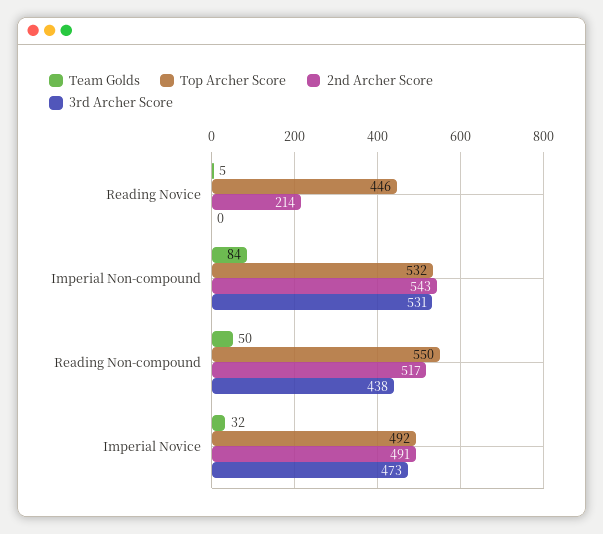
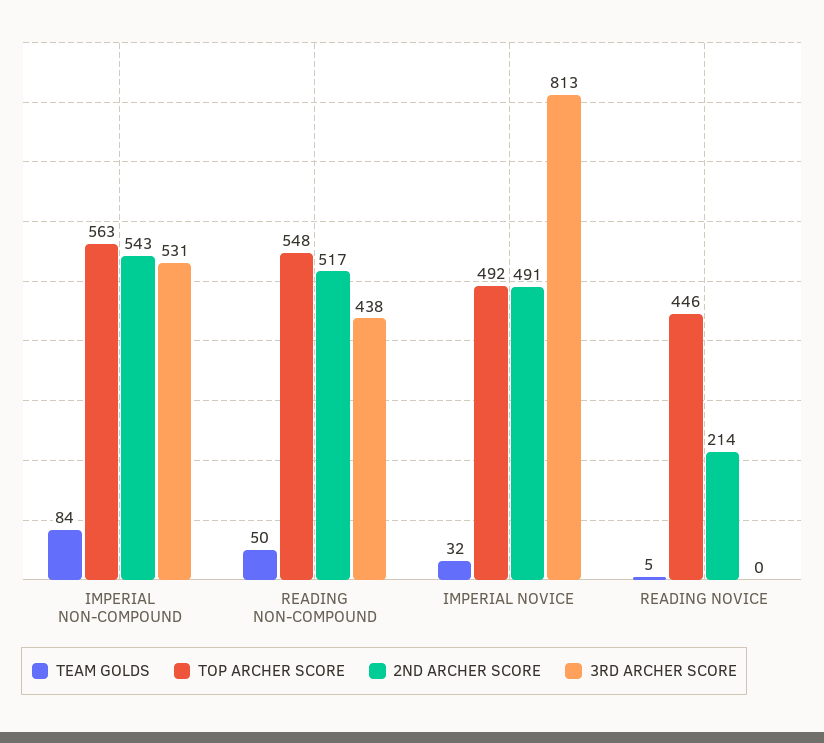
  {
    "Team Golds": {
      "Reading Novice": 5,
      "Imperial Non-compound": 84,
      "Reading Non-compound": 50,
      "Imperial Novice": 32
    },
    "Top Archer Score": {
      "Reading Novice": 446,
-     "Imperial Non-compound": 532,
+     "Imperial Non-compound": 563,
-     "Reading Non-compound": 550,
+     "Reading Non-compound": 548,
      "Imperial Novice": 492
    },
    "2nd Archer Score": {
      "Reading Novice": 214,
      "Imperial Non-compound": 543,
      "Reading Non-compound": 517,
      "Imperial Novice": 491
    },
    "3rd Archer Score": {
      "Reading Novice": 0,
      "Imperial Non-compound": 531,
      "Reading Non-compound": 438,
-     "Imperial Novice": 473
+     "Imperial Novice": 813
    }
  }

